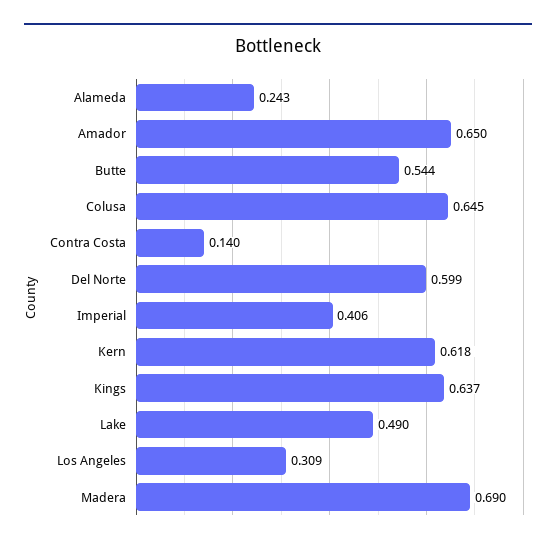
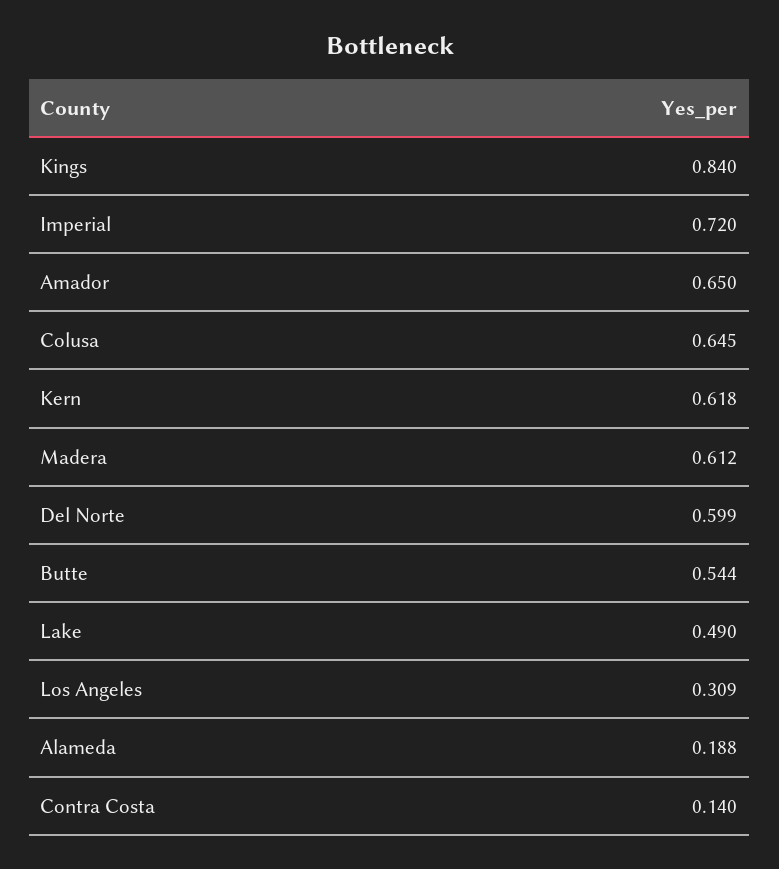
  {
-   "Alameda": 0.243,
+   "Alameda": 0.188,
    "Amador": 0.65,
    "Butte": 0.544,
    "Colusa": 0.645,
    "Contra Costa": 0.14,
    "Del Norte": 0.599,
-   "Imperial": 0.406,
+   "Imperial": 0.72,
    "Kern": 0.618,
-   "Kings": 0.637,
+   "Kings": 0.84,
    "Lake": 0.49,
    "Los Angeles": 0.309,
-   "Madera": 0.69
+   "Madera": 0.612
  }

